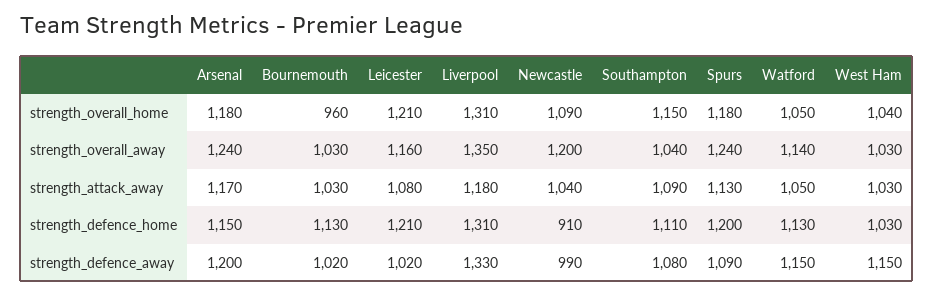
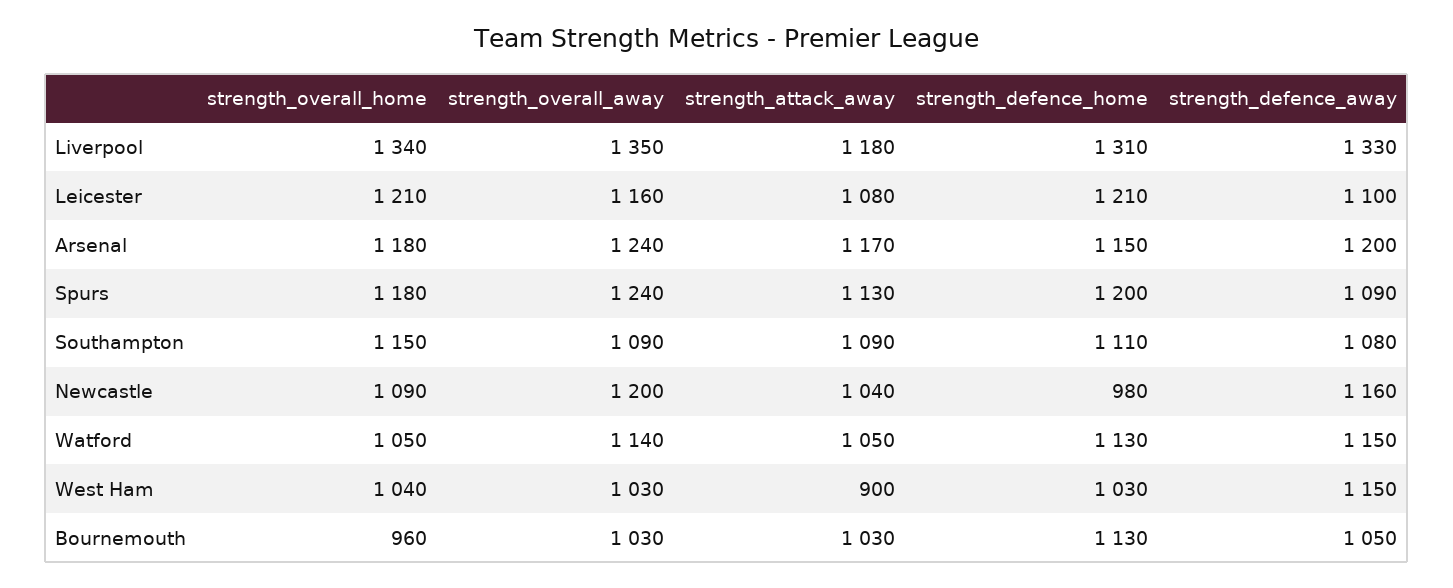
  {
    "Arsenal": {
      "strength_overall_home": 1180,
      "strength_overall_away": 1240,
      "strength_attack_away": 1170,
      "strength_defence_home": 1150,
      "strength_defence_away": 1200
    },
    "Bournemouth": {
      "strength_overall_home": 960,
      "strength_overall_away": 1030,
      "strength_attack_away": 1030,
      "strength_defence_home": 1130,
-     "strength_defence_away": 1020
+     "strength_defence_away": 1050
    },
    "Leicester": {
      "strength_overall_home": 1210,
      "strength_overall_away": 1160,
      "strength_attack_away": 1080,
      "strength_defence_home": 1210,
-     "strength_defence_away": 1020
+     "strength_defence_away": 1100
    },
    "Liverpool": {
-     "strength_overall_home": 1310,
+     "strength_overall_home": 1340,
      "strength_overall_away": 1350,
      "strength_attack_away": 1180,
      "strength_defence_home": 1310,
      "strength_defence_away": 1330
    },
    "Newcastle": {
      "strength_overall_home": 1090,
      "strength_overall_away": 1200,
      "strength_attack_away": 1040,
-     "strength_defence_home": 910,
+     "strength_defence_home": 980,
-     "strength_defence_away": 990
+     "strength_defence_away": 1160
    },
    "Southampton": {
      "strength_overall_home": 1150,
-     "strength_overall_away": 1040,
+     "strength_overall_away": 1090,
      "strength_attack_away": 1090,
      "strength_defence_home": 1110,
      "strength_defence_away": 1080
    },
    "Spurs": {
      "strength_overall_home": 1180,
      "strength_overall_away": 1240,
      "strength_attack_away": 1130,
      "strength_defence_home": 1200,
      "strength_defence_away": 1090
    },
    "Watford": {
      "strength_overall_home": 1050,
      "strength_overall_away": 1140,
      "strength_attack_away": 1050,
      "strength_defence_home": 1130,
      "strength_defence_away": 1150
    },
    "West Ham": {
      "strength_overall_home": 1040,
      "strength_overall_away": 1030,
-     "strength_attack_away": 1030,
+     "strength_attack_away": 900,
      "strength_defence_home": 1030,
      "strength_defence_away": 1150
    }
  }

